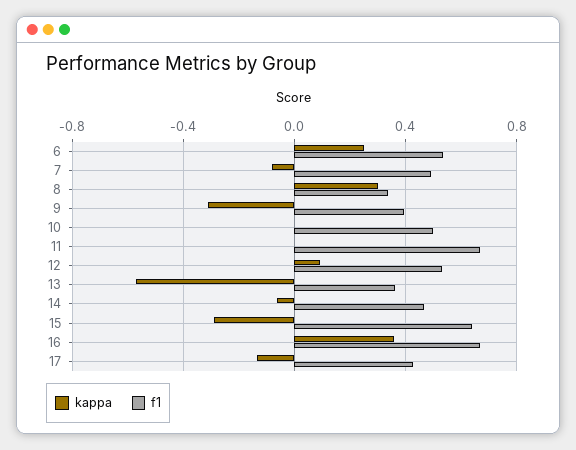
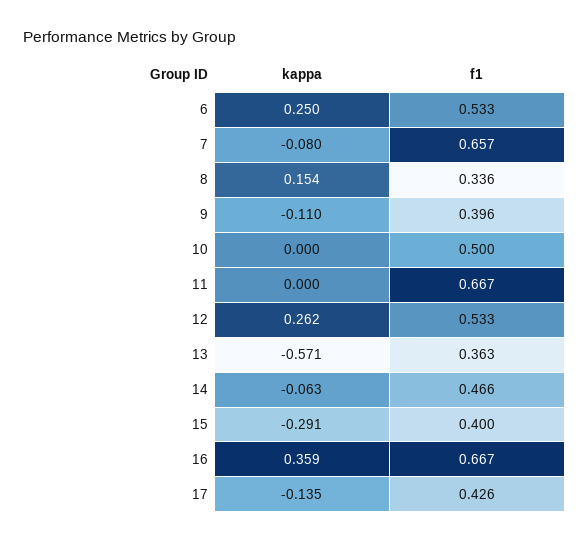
  {
    "kappa": {
      "6": 0.25,
      "7": -0.08,
-     "8": 0.3,
+     "8": 0.154,
-     "9": -0.3,
+     "9": -0.11,
      "10": 0,
      "11": 0,
-     "12": 0.1,
+     "12": 0.262,
      "13": -0.571,
      "14": -0.063,
      "15": -0.291,
      "16": 0.359,
      "17": -0.135
    },
    "f1": {
      "6": 0.533,
-     "7": 0.5,
+     "7": 0.657,
      "8": 0.336,
      "9": 0.396,
      "10": 0.5,
      "11": 0.667,
      "12": 0.533,
      "13": 0.363,
      "14": 0.466,
-     "15": 0.65,
+     "15": 0.4,
      "16": 0.667,
      "17": 0.426
    }
  }

